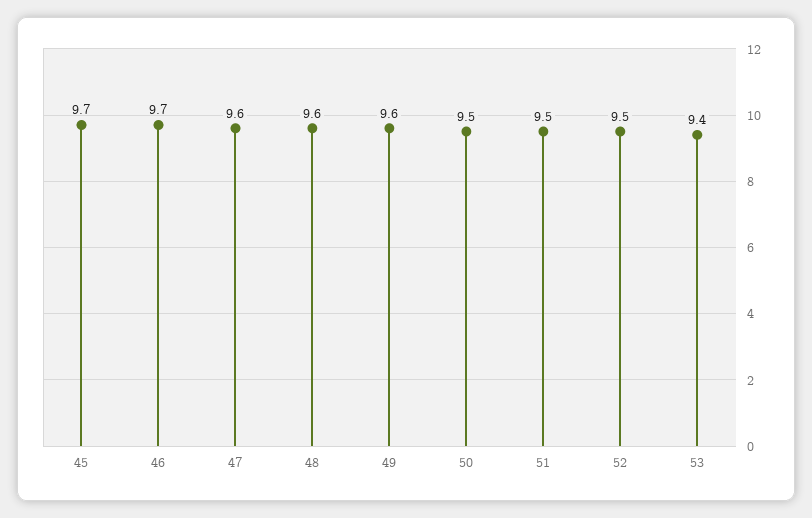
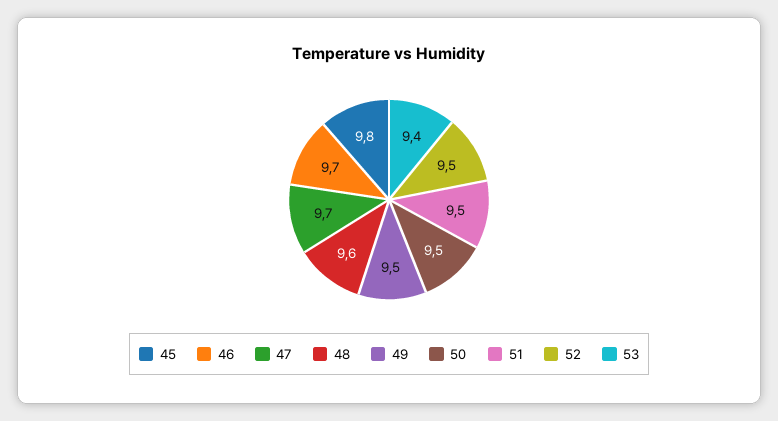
  {
-   "45": 9.7,
+   "45": 9.8,
    "46": 9.7,
-   "47": 9.6,
+   "47": 9.7,
    "48": 9.6,
-   "49": 9.6,
+   "49": 9.5,
    "50": 9.5,
    "51": 9.5,
    "52": 9.5,
    "53": 9.4
  }

